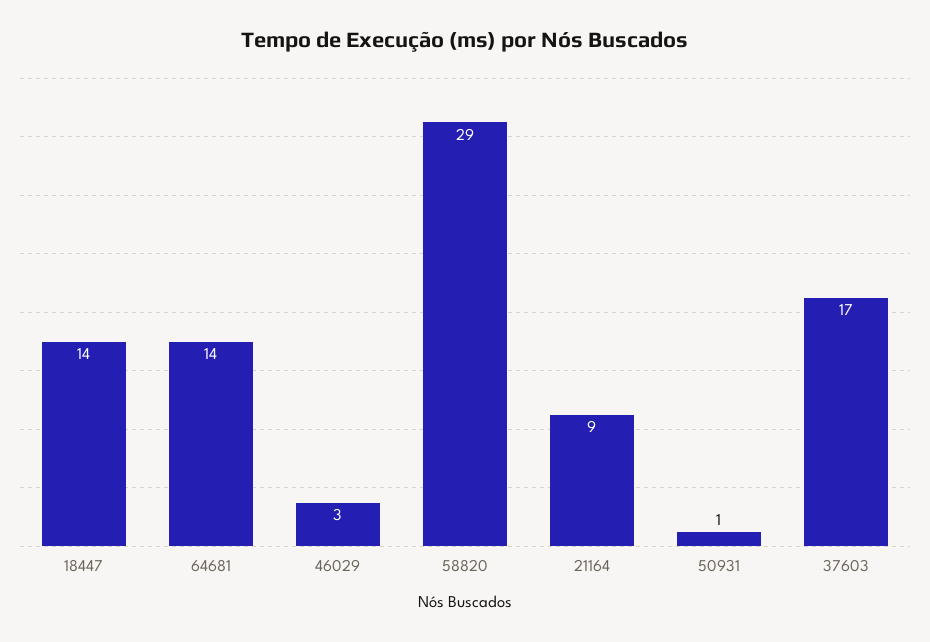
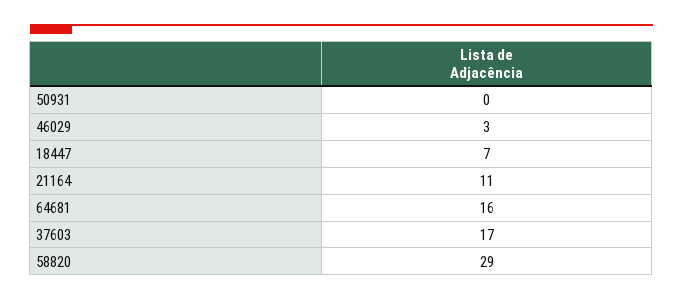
  {
-   "18447": 14,
+   "18447": 7,
-   "64681": 14,
+   "64681": 16,
    "46029": 3,
    "58820": 29,
-   "21164": 9,
+   "21164": 11,
-   "50931": 1,
+   "50931": 0,
    "37603": 17
  }

